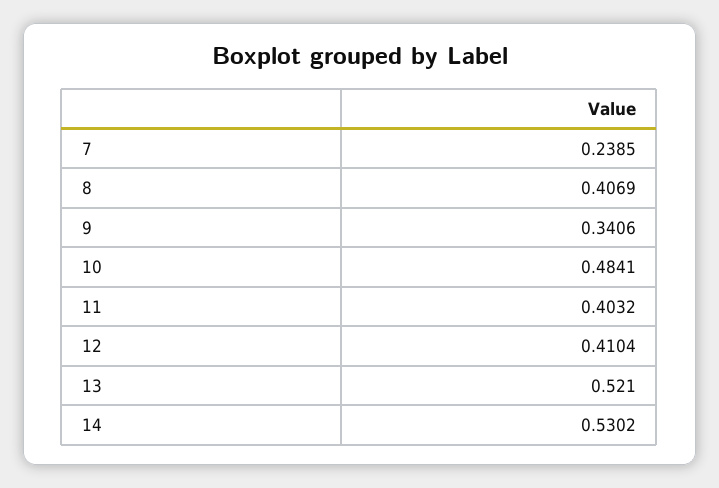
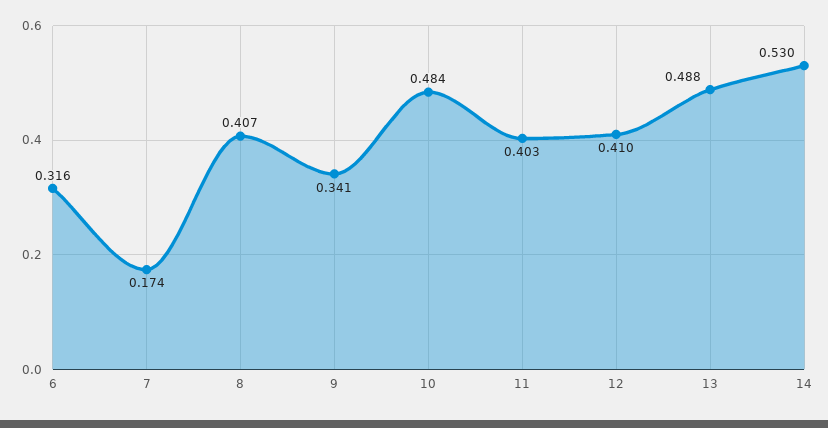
  {
-   "7": 0.2385,
+   "7": 0.174,
    "8": 0.4069,
    "9": 0.3406,
    "10": 0.4841,
    "11": 0.4032,
    "12": 0.4104,
-   "13": 0.521,
+   "13": 0.488,
-   "14": 0.5302
+   "14": 0.5302,
+   "6": 0.316
  }

